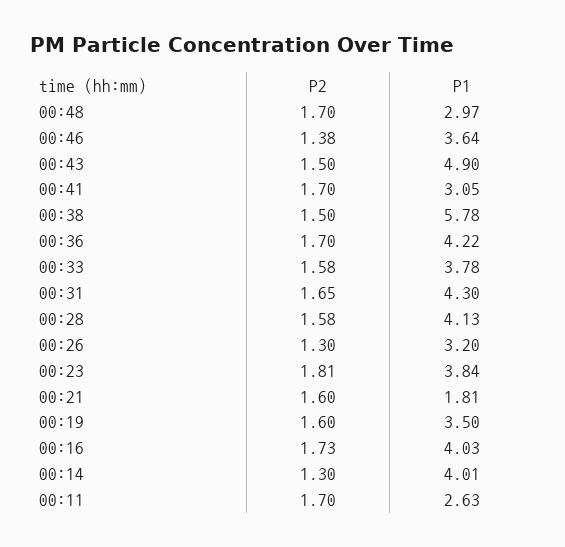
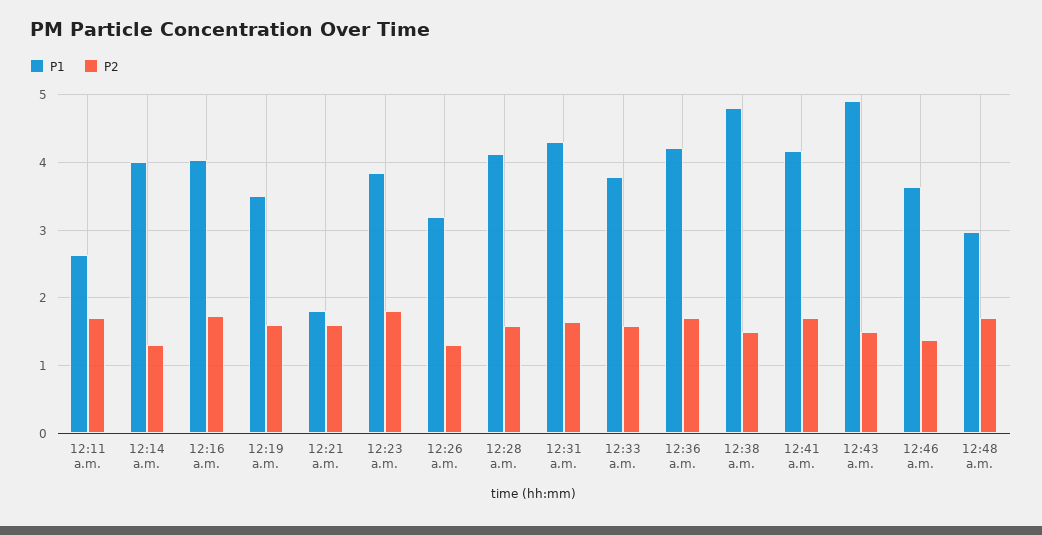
  {
    "P2": {
      "00:48": 1.7,
      "00:46": 1.38,
      "00:43": 1.5,
      "00:41": 1.7,
      "00:38": 1.5,
      "00:36": 1.7,
      "00:33": 1.58,
      "00:31": 1.65,
      "00:28": 1.58,
      "00:26": 1.3,
      "00:23": 1.81,
      "00:21": 1.6,
      "00:19": 1.6,
      "00:16": 1.73,
      "00:14": 1.3,
      "00:11": 1.7
    },
    "P1": {
      "00:48": 2.97,
      "00:46": 3.64,
      "00:43": 4.9,
-     "00:41": 3.05,
+     "00:41": 4.2,
-     "00:38": 5.78,
+     "00:38": 4.8,
      "00:36": 4.22,
      "00:33": 3.78,
      "00:31": 4.3,
      "00:28": 4.13,
      "00:26": 3.2,
      "00:23": 3.84,
      "00:21": 1.81,
      "00:19": 3.5,
      "00:16": 4.03,
      "00:14": 4.01,
      "00:11": 2.63
    }
  }

